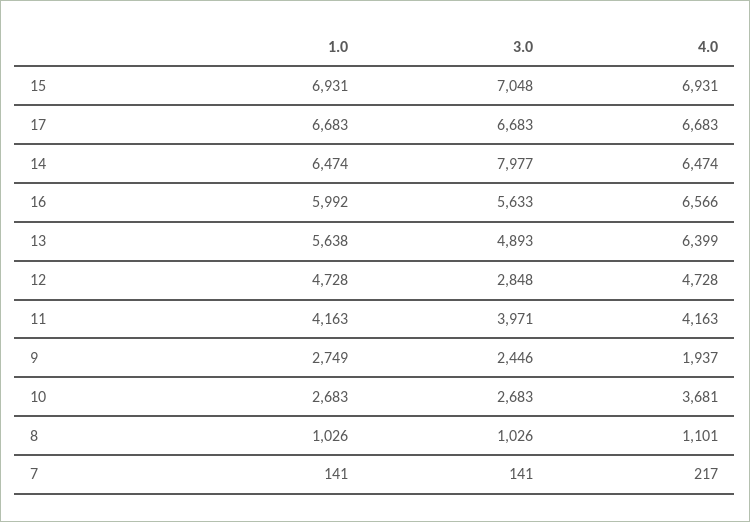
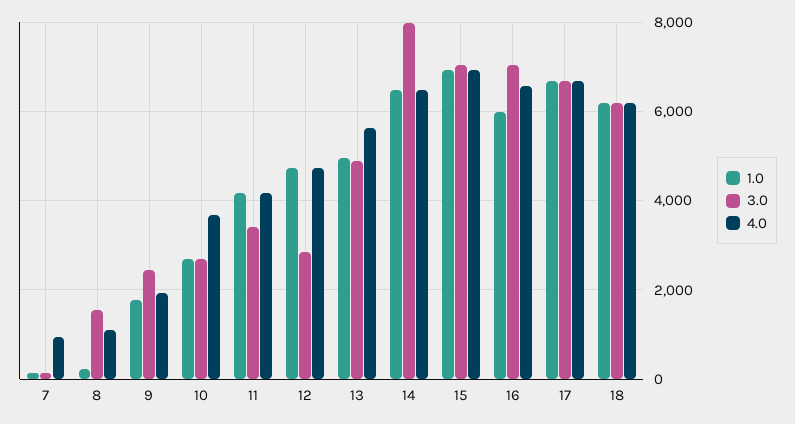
  {
    "1.0": {
      "15": 6931,
      "17": 6683,
      "14": 6474,
      "16": 5992,
-     "13": 5638,
+     "13": 5000,
      "12": 4728,
      "11": 4163,
-     "9": 2749,
+     "9": 1800,
      "10": 2683,
-     "8": 1026,
+     "8": 200,
-     "7": 141
+     "7": 141,
+     "18": 6200
    },
    "3.0": {
      "15": 7048,
      "17": 6683,
      "14": 7977,
-     "16": 5633,
+     "16": 7000,
      "13": 4893,
      "12": 2848,
-     "11": 3971,
+     "11": 3400,
      "9": 2446,
      "10": 2683,
-     "8": 1026,
+     "8": 1600,
-     "7": 141
+     "7": 141,
+     "18": 6200
    },
    "4.0": {
      "15": 6931,
      "17": 6683,
      "14": 6474,
      "16": 6566,
-     "13": 6399,
+     "13": 5600,
      "12": 4728,
      "11": 4163,
      "9": 1937,
      "10": 3681,
      "8": 1101,
-     "7": 217
+     "7": 1000,
+     "18": 6200
    }
  }

